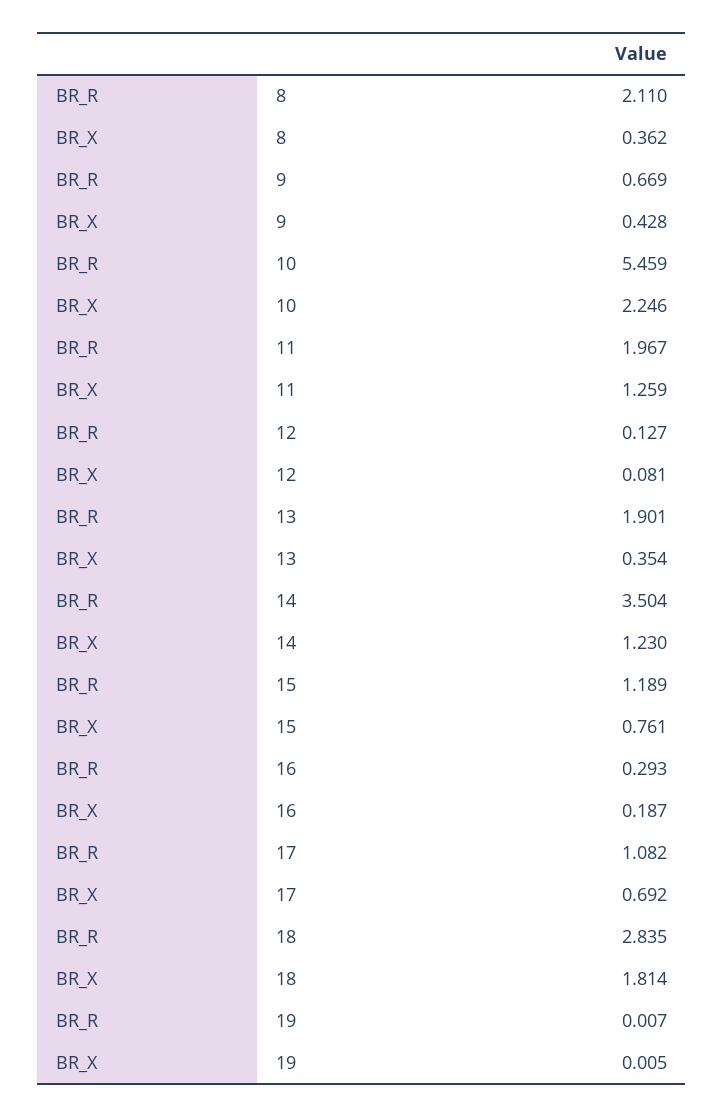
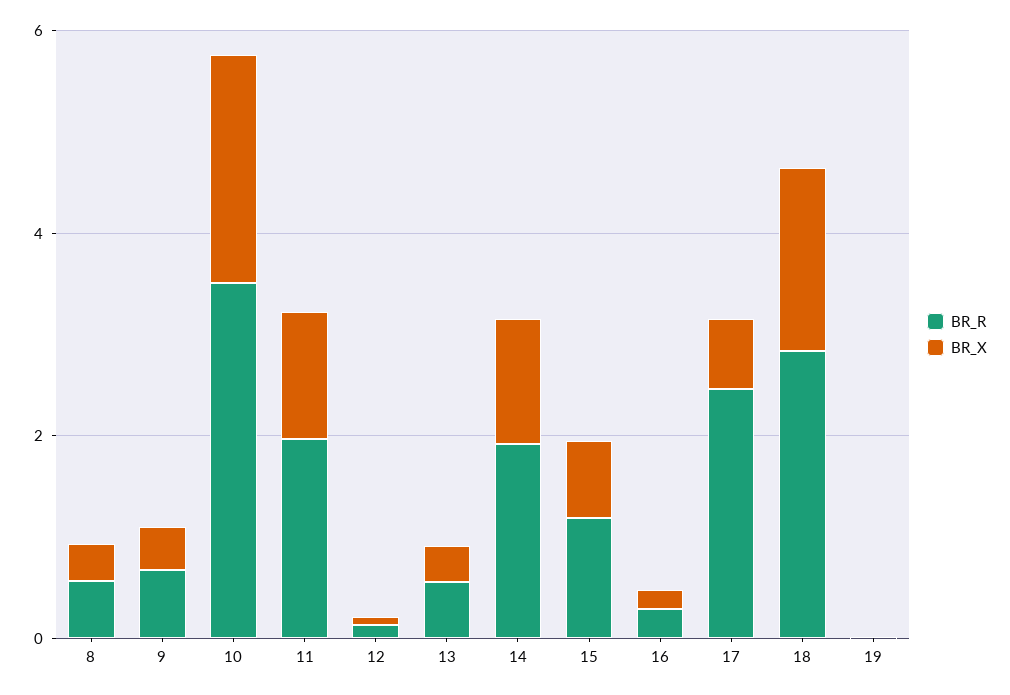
  {
    "BR_R": {
-     "8": 2.11,
+     "8": 0.5,
      "9": 0.669,
-     "10": 5.459,
+     "10": 3.5,
      "11": 1.967,
      "12": 0.127,
-     "13": 1.901,
+     "13": 0.5,
-     "14": 3.504,
+     "14": 2,
      "15": 1.189,
      "16": 0.293,
-     "17": 1.082,
+     "17": 2.5,
      "18": 2.835,
      "19": 0.007
    },
    "BR_X": {
      "8": 0.362,
      "9": 0.428,
      "10": 2.246,
      "11": 1.259,
      "12": 0.081,
      "13": 0.354,
      "14": 1.23,
      "15": 0.761,
      "16": 0.187,
      "17": 0.692,
      "18": 1.814,
      "19": 0.005
    }
  }

